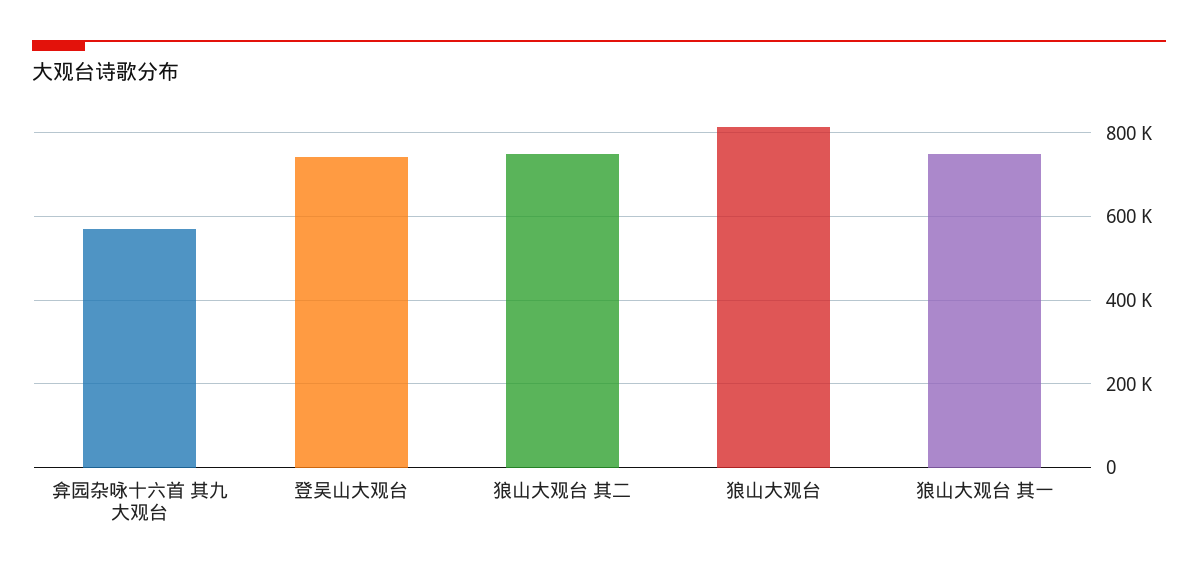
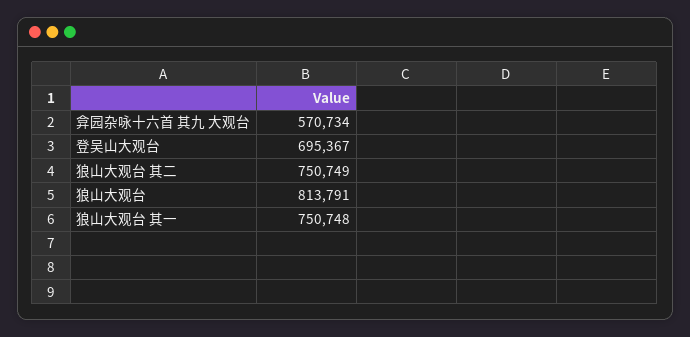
  {
    "弇园杂咏十六首 其九 大观台": 570734,
-   "登吴山大观台": 740000,
+   "登吴山大观台": 695367,
    "狼山大观台 其二": 750749,
    "狼山大观台": 813791,
    "狼山大观台 其一": 750748
  }

